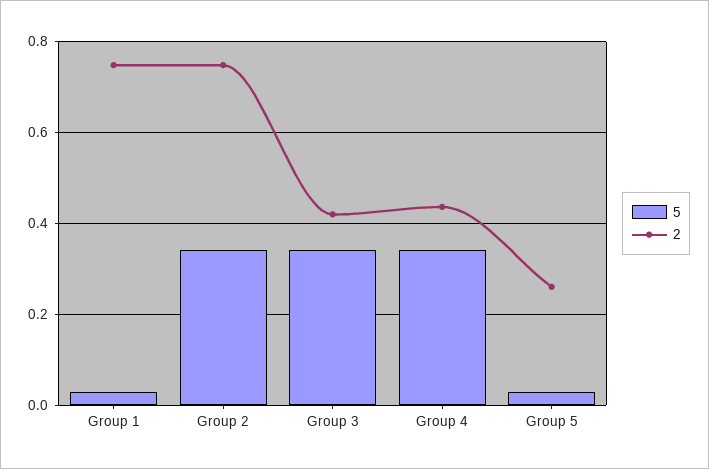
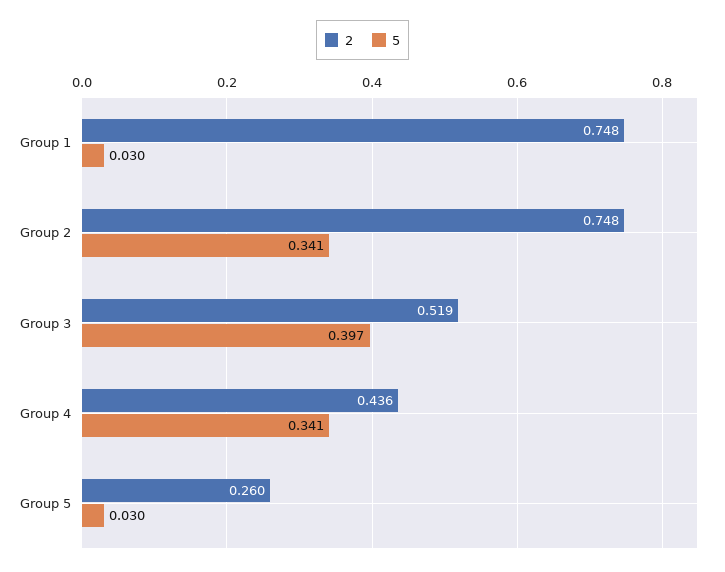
  {
    "5": {
      "Group 1": 0.03,
      "Group 2": 0.341,
-     "Group 3": 0.34,
+     "Group 3": 0.397,
      "Group 4": 0.341,
      "Group 5": 0.03
    },
    "2": {
      "Group 1": 0.748,
      "Group 2": 0.748,
-     "Group 3": 0.42,
+     "Group 3": 0.519,
      "Group 4": 0.436,
      "Group 5": 0.26
    }
  }

